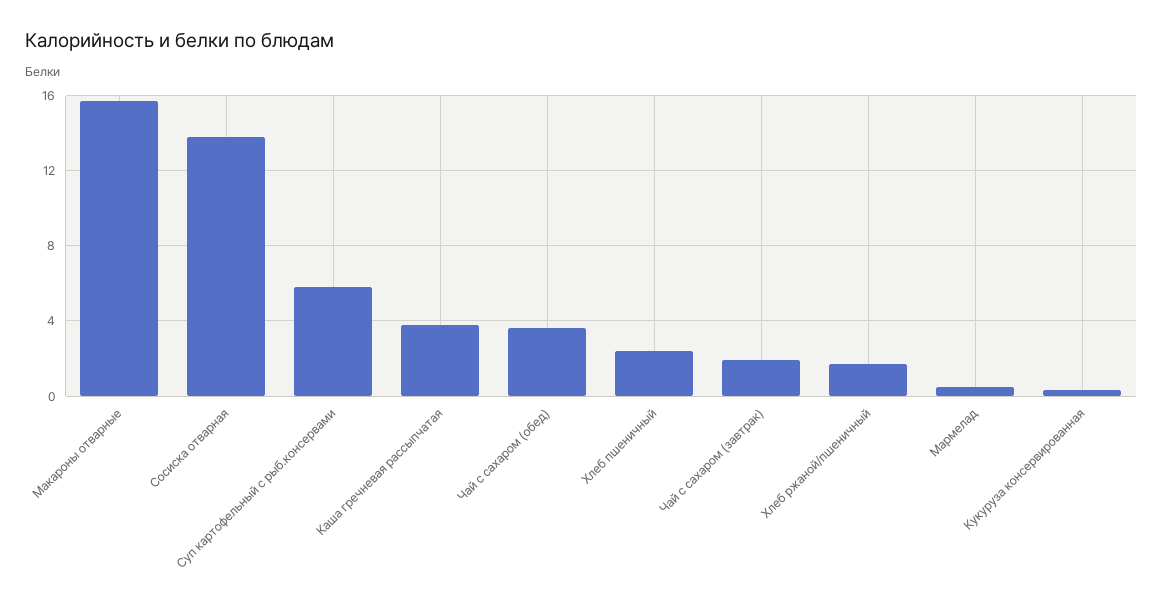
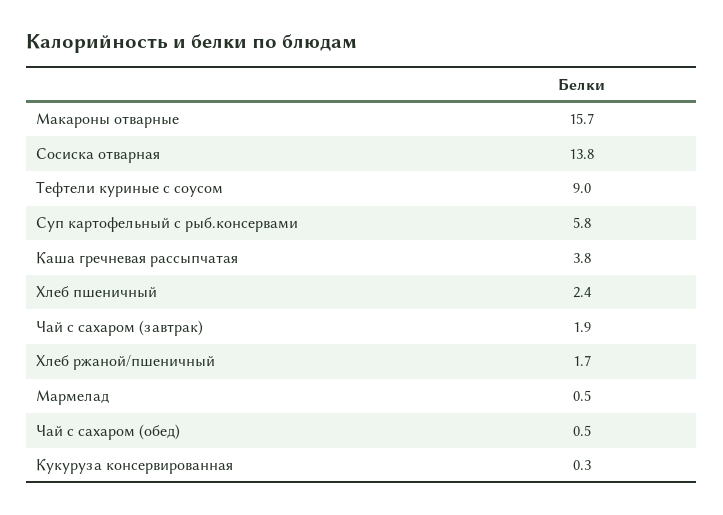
  {
    "Макароны отварные": 15.7,
    "Сосиска отварная": 13.8,
    "Суп картофельный с рыб.консервами": 5.8,
    "Каша гречневая рассыпчатая": 3.8,
-   "Чай с сахаром (обед)": 3.5,
+   "Чай с сахаром (обед)": 0.5,
    "Хлеб пшеничный": 2.4,
    "Чай с сахаром (завтрак)": 1.9,
    "Хлеб ржаной/пшеничный": 1.7,
    "Мармелад": 0.5,
-   "Кукуруза консервированная": 0.3
+   "Кукуруза консервированная": 0.3,
+   "Тефтели куриные с соусом": 9
  }

